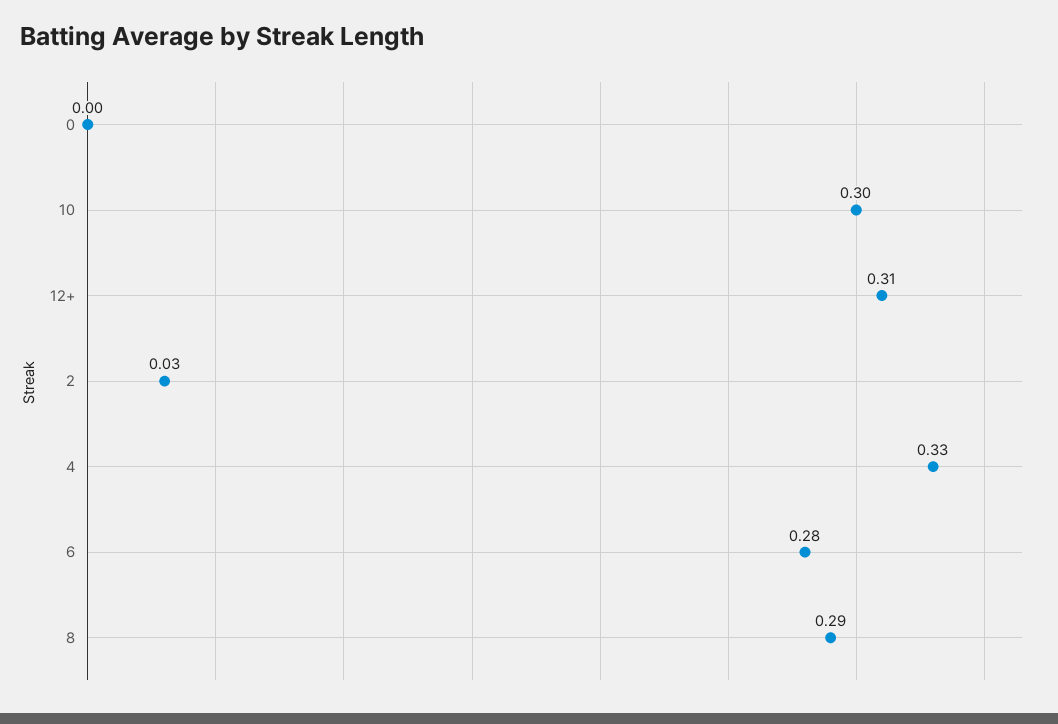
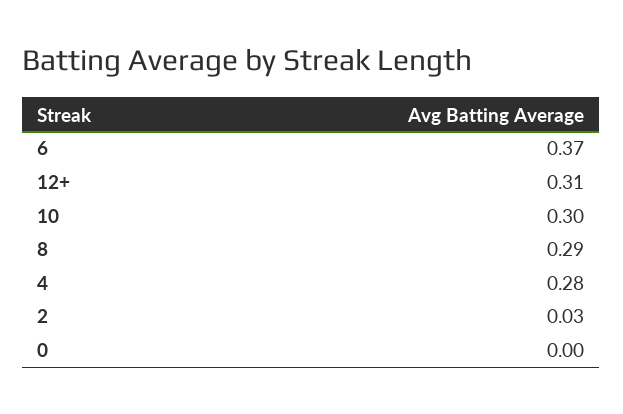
  {
    "0": 0,
    "10": 0.3,
    "12+": 0.31,
    "2": 0.03,
-   "4": 0.33,
+   "4": 0.28,
-   "6": 0.28,
+   "6": 0.37,
    "8": 0.29
  }

